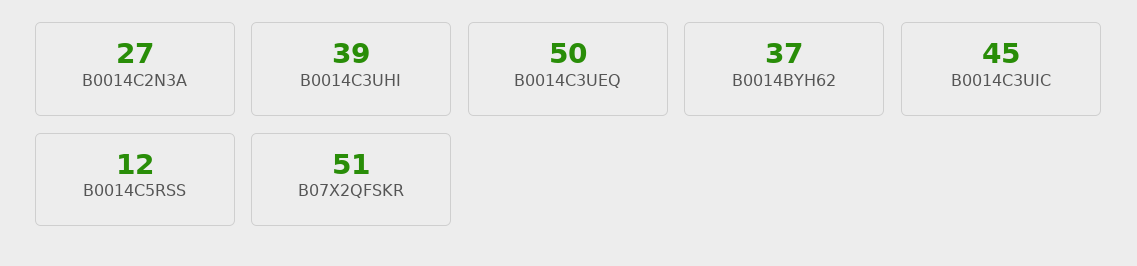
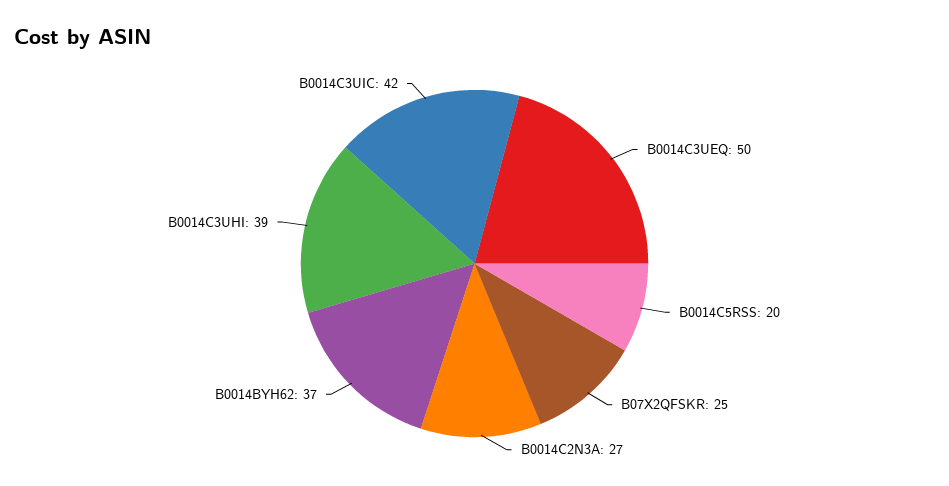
  {
    "B0014C2N3A": 27,
    "B0014C3UHI": 39,
    "B0014C3UEQ": 50,
    "B0014BYH62": 37,
-   "B0014C3UIC": 45,
+   "B0014C3UIC": 42,
-   "B0014C5RSS": 12,
+   "B0014C5RSS": 20,
-   "B07X2QFSKR": 51
+   "B07X2QFSKR": 25
  }

